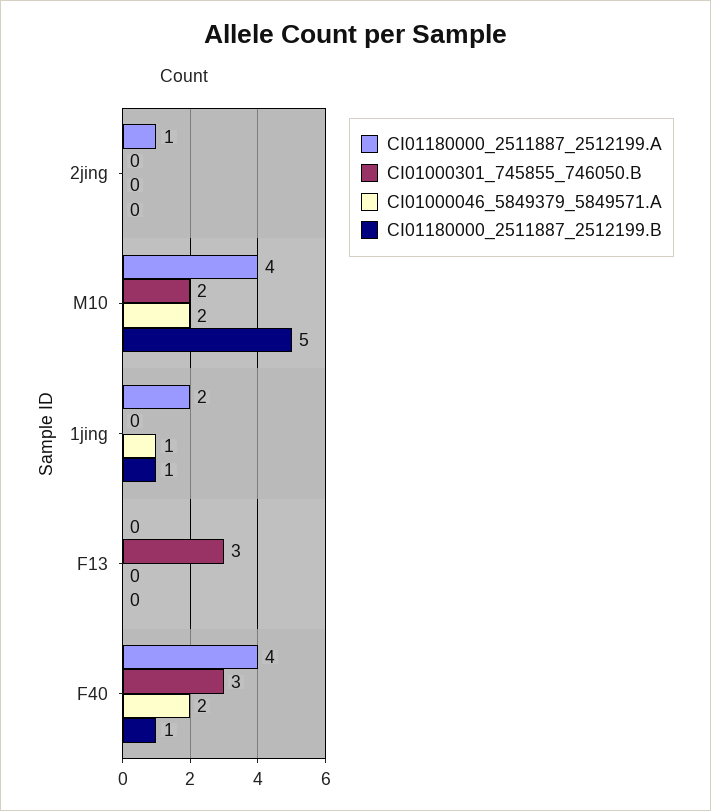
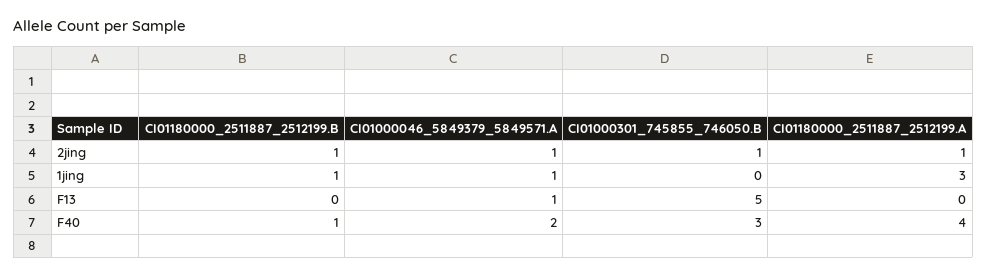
  {
    "CI01180000_2511887_2512199.A": {
      "2jing": 1,
-     "M10": 4,
-     "1jing": 2,
+     "1jing": 3,
      "F13": 0,
      "F40": 4
    },
    "CI01000301_745855_746050.B": {
-     "2jing": 0,
+     "2jing": 1,
-     "M10": 2,
      "1jing": 0,
-     "F13": 3,
+     "F13": 5,
      "F40": 3
    },
    "CI01000046_5849379_5849571.A": {
-     "2jing": 0,
+     "2jing": 1,
-     "M10": 2,
      "1jing": 1,
-     "F13": 0,
+     "F13": 1,
      "F40": 2
    },
    "CI01180000_2511887_2512199.B": {
-     "2jing": 0,
+     "2jing": 1,
-     "M10": 5,
      "1jing": 1,
      "F13": 0,
      "F40": 1
    }
  }

